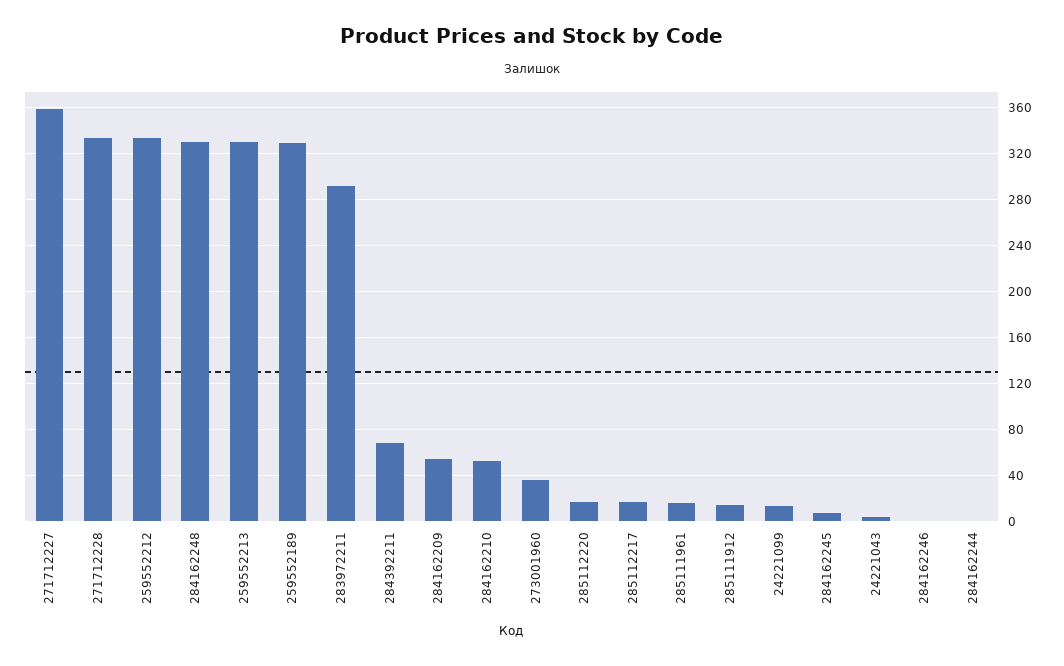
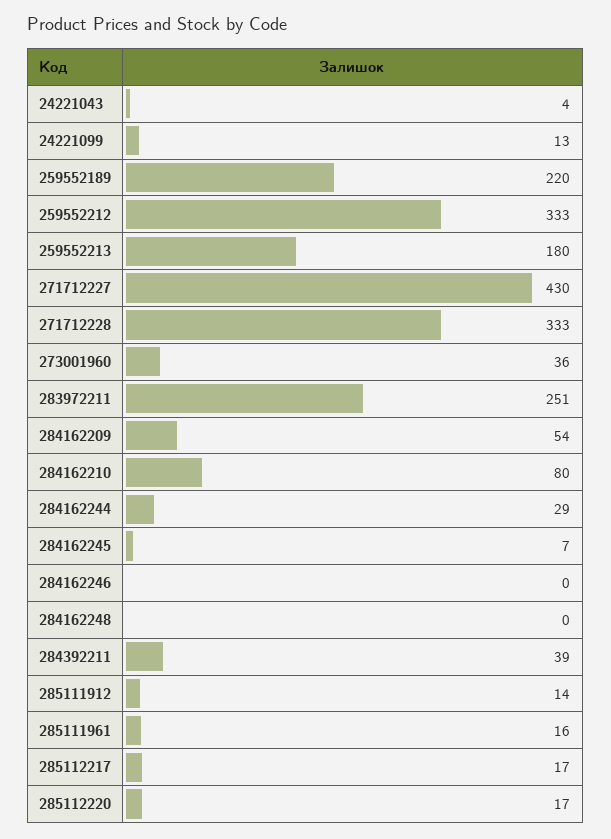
  {
-   "271712227": 360,
+   "271712227": 430,
    "271712228": 333,
    "259552212": 333,
-   "284162248": 330,
+   "284162248": 0,
-   "259552213": 330,
+   "259552213": 180,
-   "259552189": 330,
+   "259552189": 220,
-   "283972211": 290,
+   "283972211": 251,
-   "284392211": 70,
+   "284392211": 39,
    "284162209": 54,
-   "284162210": 50,
+   "284162210": 80,
    "273001960": 36,
    "285112220": 17,
    "285112217": 17,
    "285111961": 16,
    "285111912": 14,
    "24221099": 13,
    "284162245": 7,
    "24221043": 4,
    "284162246": 0,
-   "284162244": 0
+   "284162244": 29
  }

